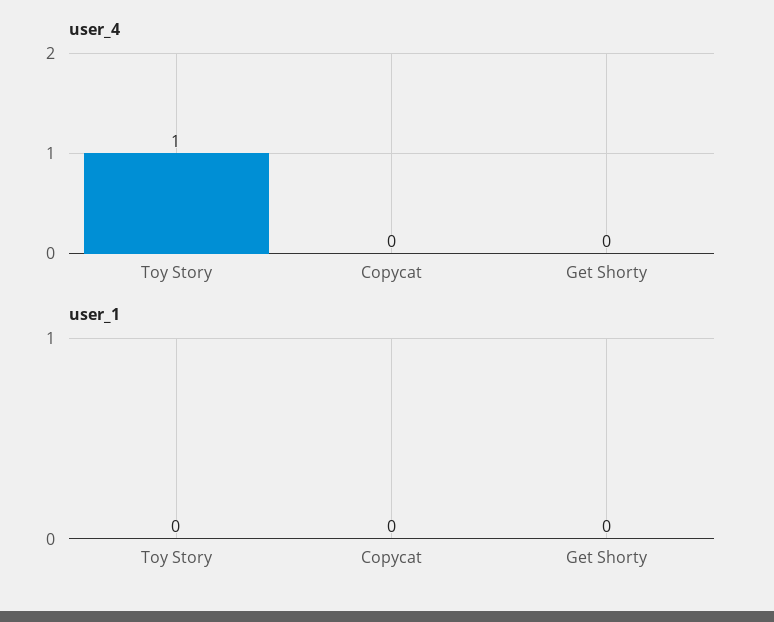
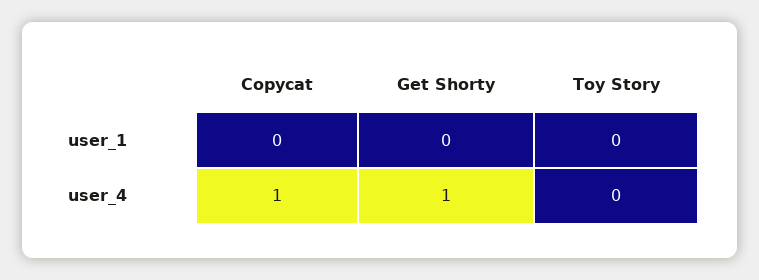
  {
    "user_4": {
-     "Toy Story": 1,
+     "Toy Story": 0,
-     "Copycat": 0,
+     "Copycat": 1,
-     "Get Shorty": 0
+     "Get Shorty": 1
    },
    "user_1": {
      "Toy Story": 0,
      "Copycat": 0,
      "Get Shorty": 0
    }
  }

